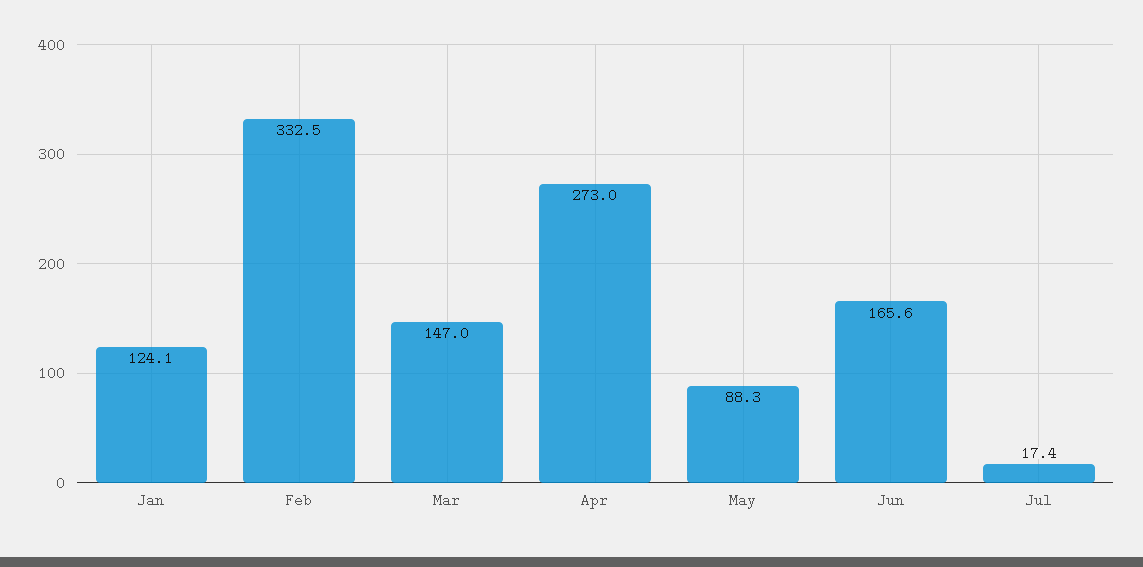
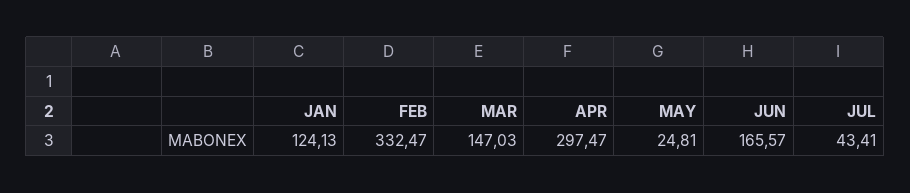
  {
    "Jan": 124.13,
    "Feb": 332.47,
    "Mar": 147.03,
-   "Apr": 273,
+   "Apr": 297.47,
-   "May": 88.3,
+   "May": 24.81,
    "Jun": 165.57,
-   "Jul": 17.4
+   "Jul": 43.41
  }

